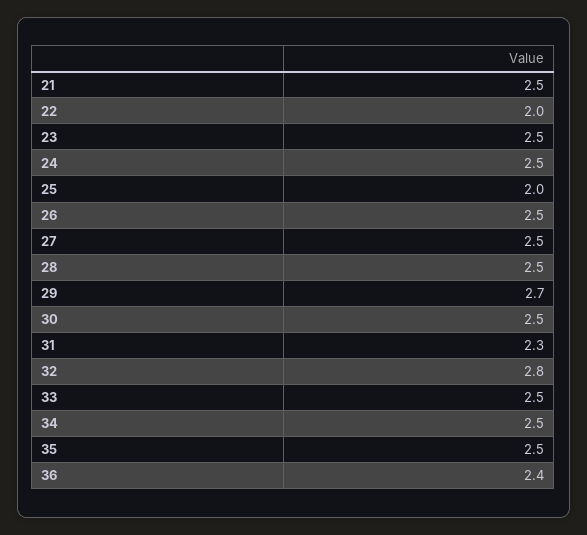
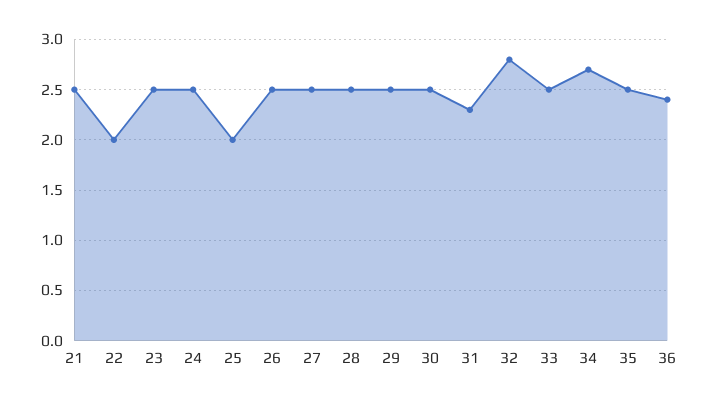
  {
    "21": 2.5,
    "22": 2,
    "23": 2.5,
    "24": 2.5,
    "25": 2,
    "26": 2.5,
    "27": 2.5,
    "28": 2.5,
-   "29": 2.7,
+   "29": 2.5,
    "30": 2.5,
    "31": 2.3,
    "32": 2.8,
    "33": 2.5,
-   "34": 2.5,
+   "34": 2.7,
    "35": 2.5,
    "36": 2.4
  }

